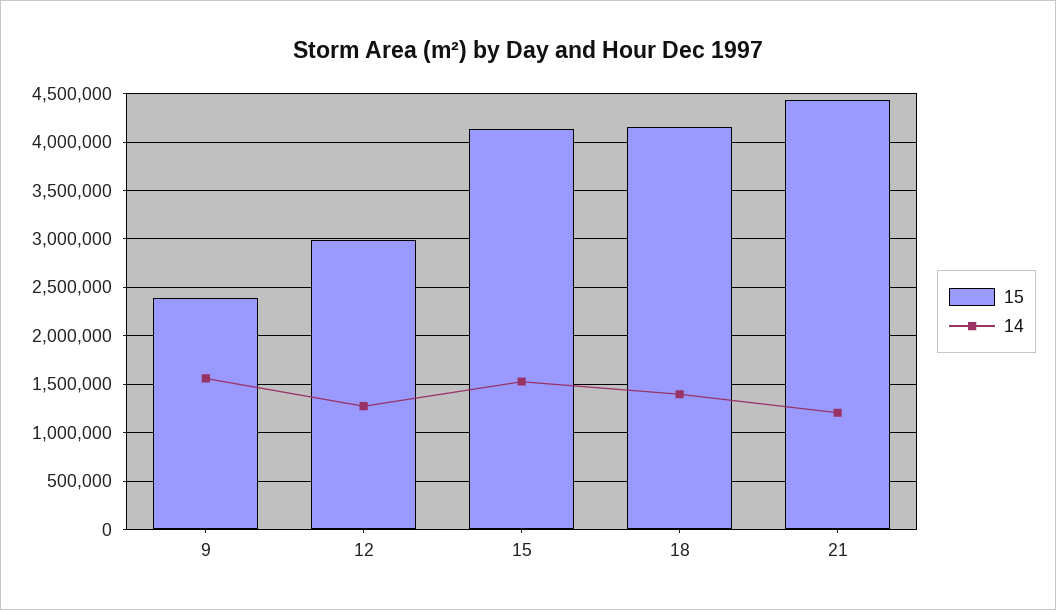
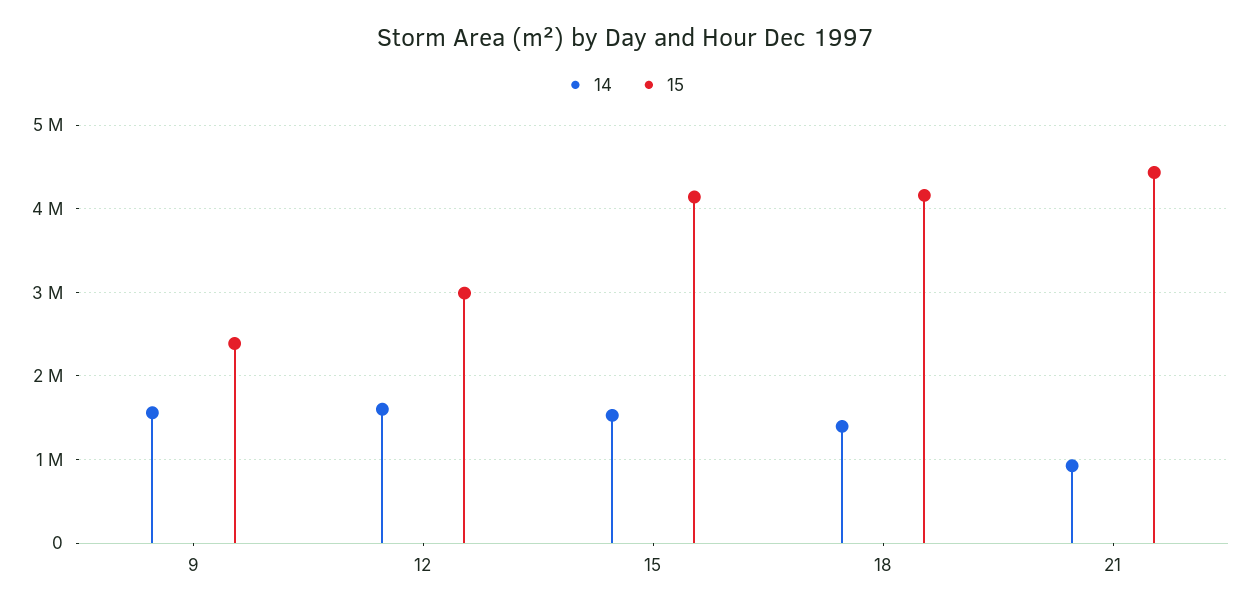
  {
    "15": {
      "9": 2400000,
      "12": 3000000,
      "15": 4100000,
      "18": 4200000,
      "21": 4400000
    },
    "14": {
      "9": 1600000,
-     "12": 1300000,
+     "12": 1600000,
      "15": 1500000,
      "18": 1400000,
-     "21": 1200000
+     "21": 900000
    }
  }

